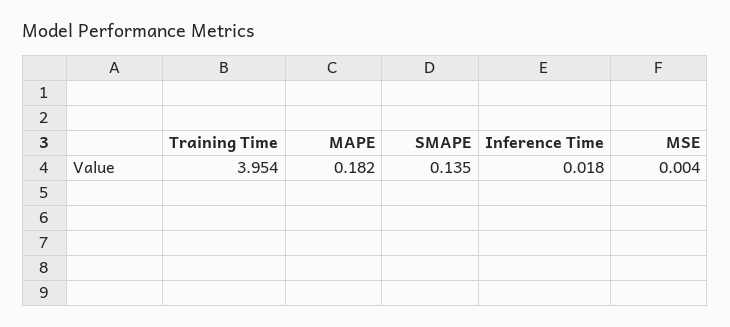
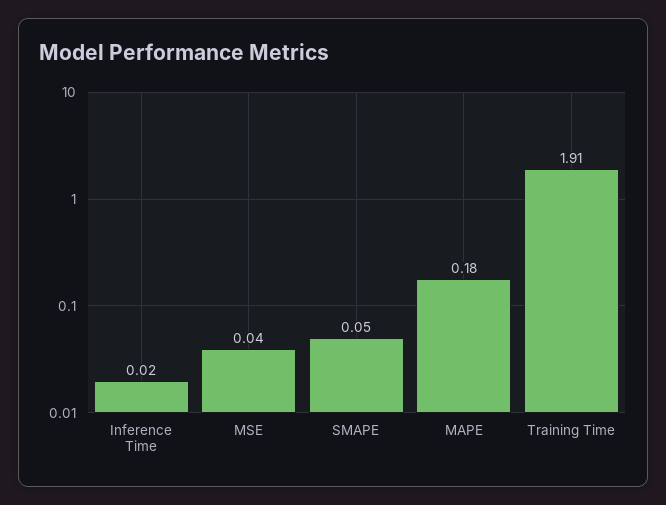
  {
-   "Training Time": 3.954,
+   "Training Time": 1.91,
    "MAPE": 0.182,
-   "SMAPE": 0.135,
+   "SMAPE": 0.05,
    "Inference Time": 0.018,
-   "MSE": 0.004
+   "MSE": 0.04
  }

